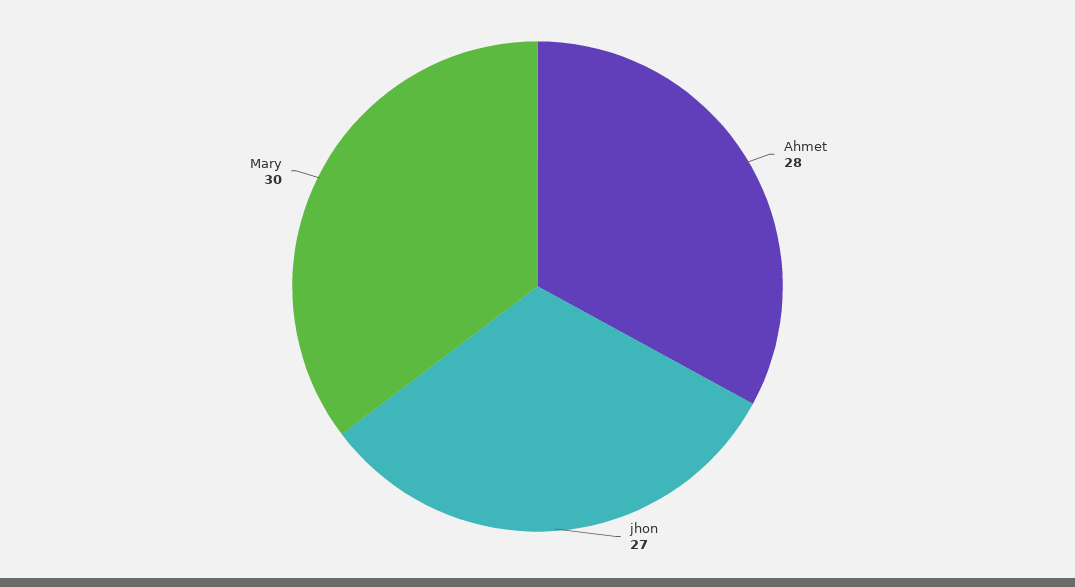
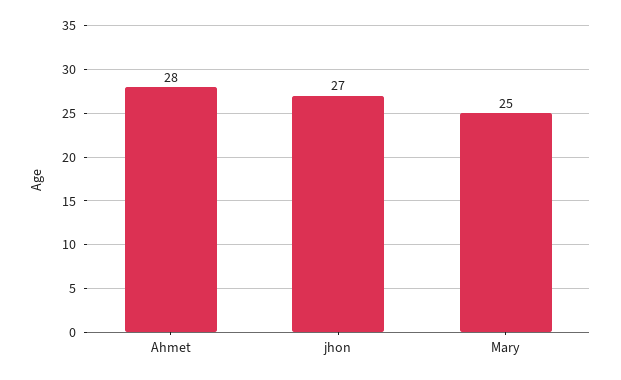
  {
    "Ahmet": 28,
    "jhon": 27,
-   "Mary": 30
+   "Mary": 25
  }

